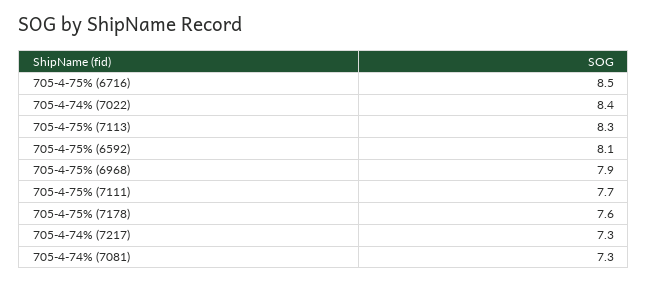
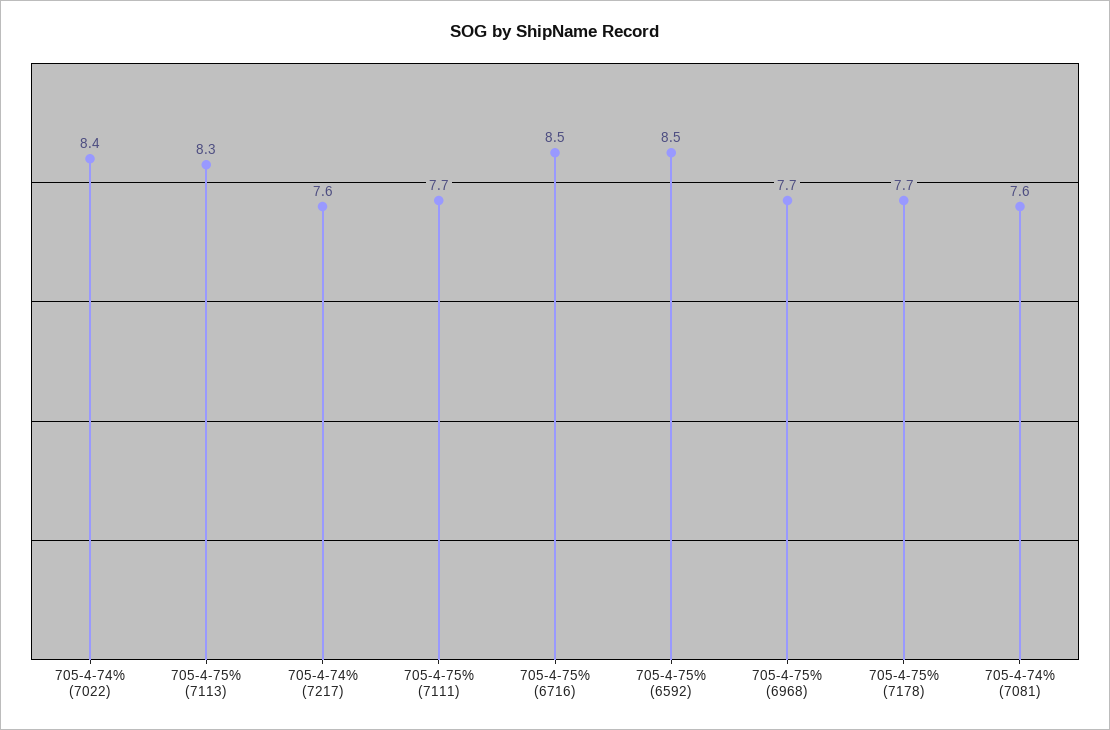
  {
    "705-4-75% (6716)": 8.5,
    "705-4-74% (7022)": 8.4,
    "705-4-75% (7113)": 8.3,
-   "705-4-75% (6592)": 8.1,
+   "705-4-75% (6592)": 8.5,
-   "705-4-75% (6968)": 7.9,
+   "705-4-75% (6968)": 7.7,
    "705-4-75% (7111)": 7.7,
-   "705-4-75% (7178)": 7.6,
+   "705-4-75% (7178)": 7.7,
-   "705-4-74% (7217)": 7.3,
+   "705-4-74% (7217)": 7.6,
-   "705-4-74% (7081)": 7.3
+   "705-4-74% (7081)": 7.6
  }

